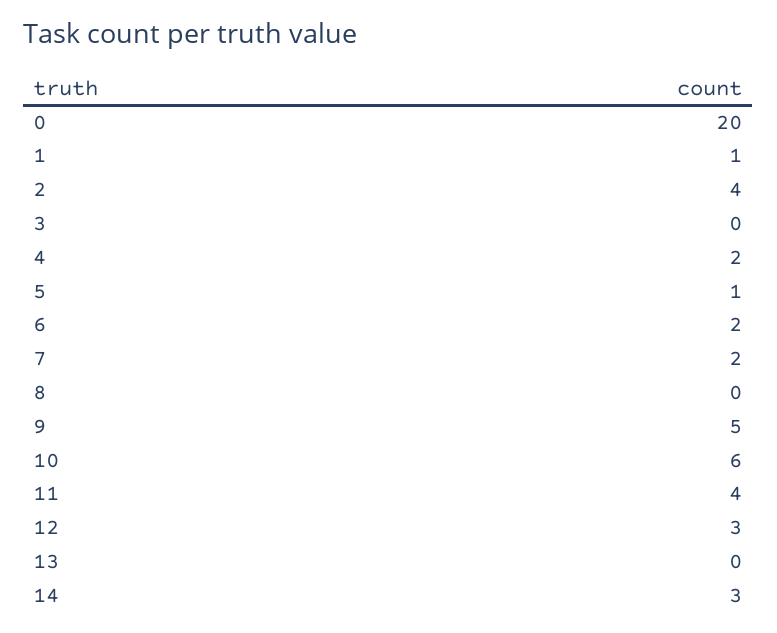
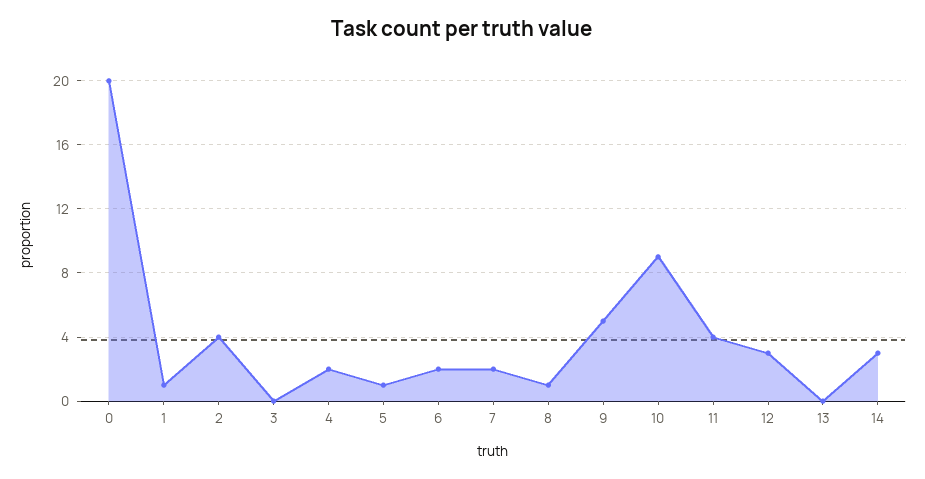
  {
    "0": 20,
    "1": 1,
    "2": 4,
    "3": 0,
    "4": 2,
    "5": 1,
    "6": 2,
    "7": 2,
-   "8": 0,
+   "8": 1,
    "9": 5,
-   "10": 6,
+   "10": 9,
    "11": 4,
    "12": 3,
    "13": 0,
    "14": 3
  }

